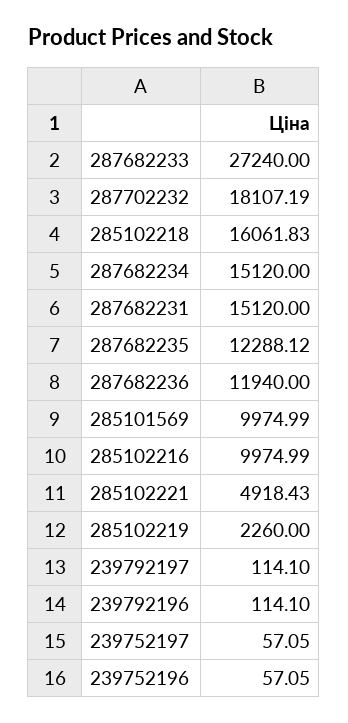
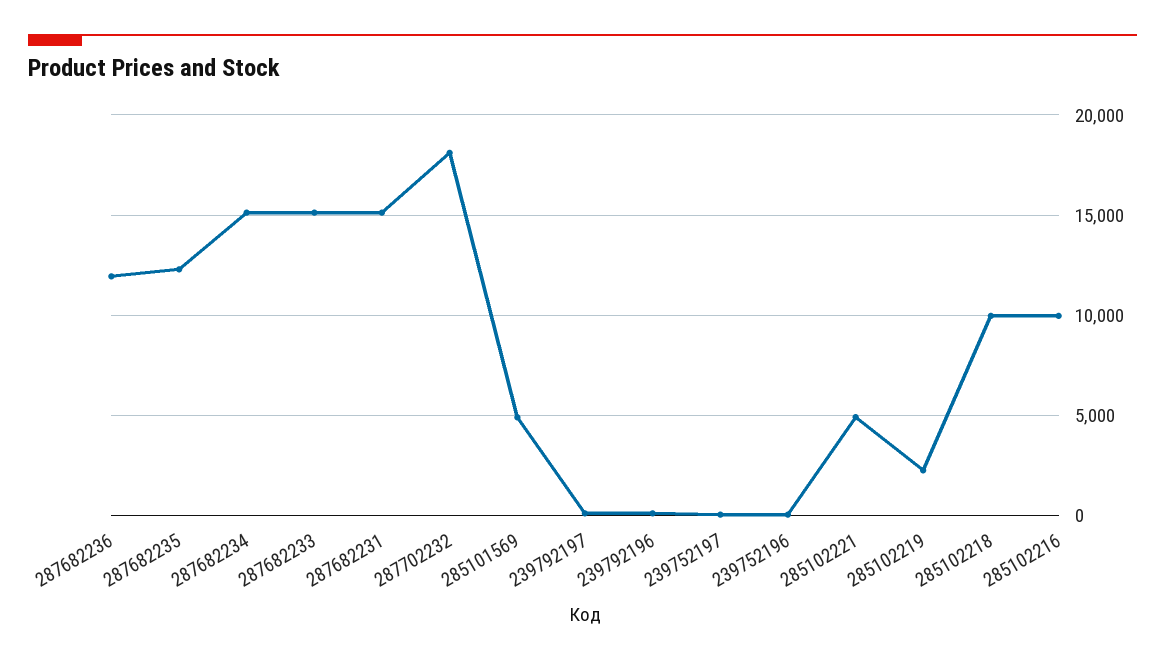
  {
-   "287682233": 27240,
+   "287682233": 15000,
    "287702232": 18107.19,
-   "285102218": 16061.83,
+   "285102218": 10000,
    "287682234": 15120,
    "287682231": 15120,
    "287682235": 12288.12,
    "287682236": 11940,
-   "285101569": 9974.99,
+   "285101569": 5000,
    "285102216": 9974.99,
    "285102221": 4918.43,
    "285102219": 2260,
    "239792197": 114.1,
    "239792196": 114.1,
    "239752197": 57.05,
    "239752196": 57.05
  }

